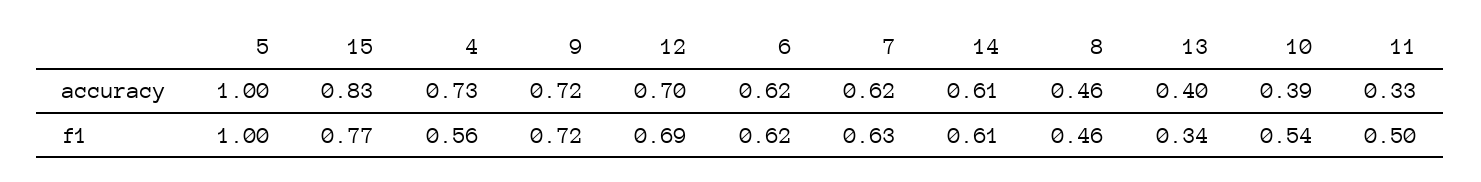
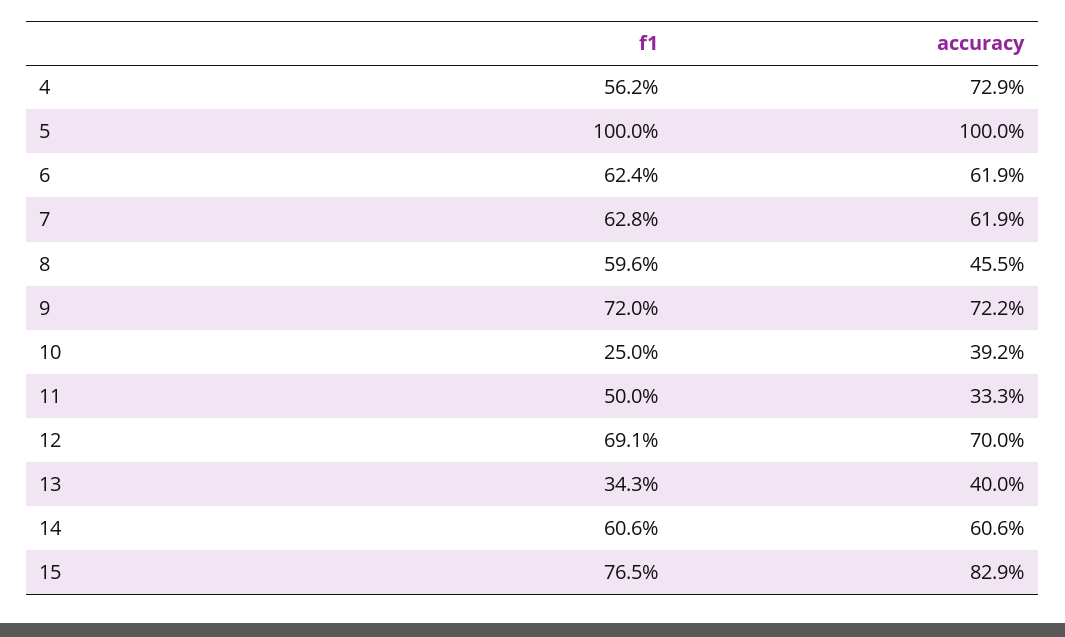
  {
    "5": {
      "accuracy": 1,
      "f1": 1
    },
    "15": {
      "accuracy": 0.829,
      "f1": 0.765
    },
    "4": {
      "accuracy": 0.729,
      "f1": 0.562
    },
    "9": {
      "accuracy": 0.722,
      "f1": 0.72
    },
    "12": {
      "accuracy": 0.7,
      "f1": 0.691
    },
    "6": {
      "accuracy": 0.619,
      "f1": 0.624
    },
    "7": {
      "accuracy": 0.619,
      "f1": 0.628
    },
    "14": {
      "accuracy": 0.606,
      "f1": 0.606
    },
    "8": {
      "accuracy": 0.455,
-     "f1": 0.46
+     "f1": 0.596
    },
    "13": {
      "accuracy": 0.4,
      "f1": 0.343
    },
    "10": {
      "accuracy": 0.392,
-     "f1": 0.54
+     "f1": 0.25
    },
    "11": {
      "accuracy": 0.333,
      "f1": 0.5
    }
  }

